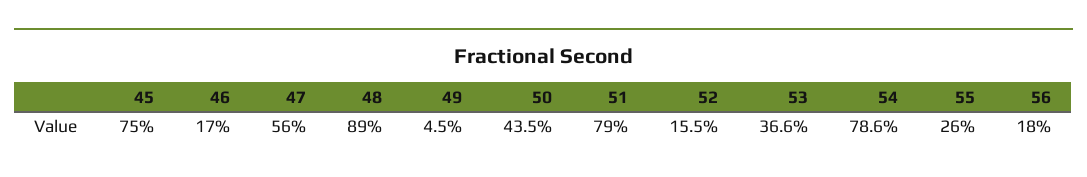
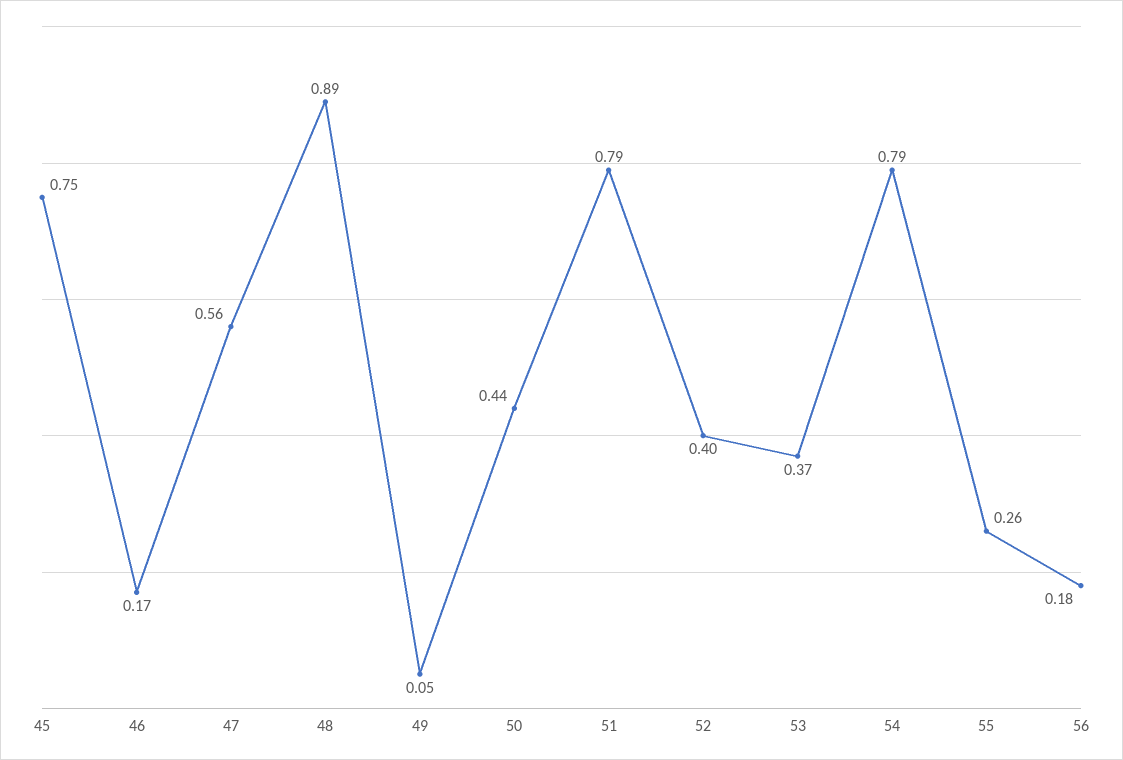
  {
    "45": 0.75,
    "46": 0.17,
    "47": 0.56,
    "48": 0.89,
    "49": 0.045,
    "50": 0.435,
    "51": 0.79,
-   "52": 0.155,
+   "52": 0.4,
    "53": 0.366,
    "54": 0.786,
    "55": 0.26,
    "56": 0.18
  }

